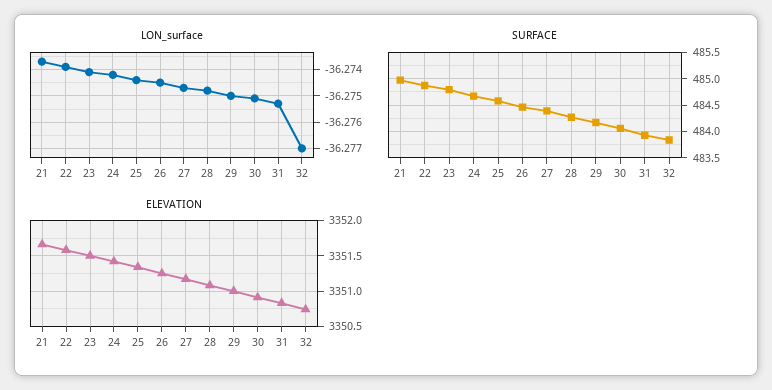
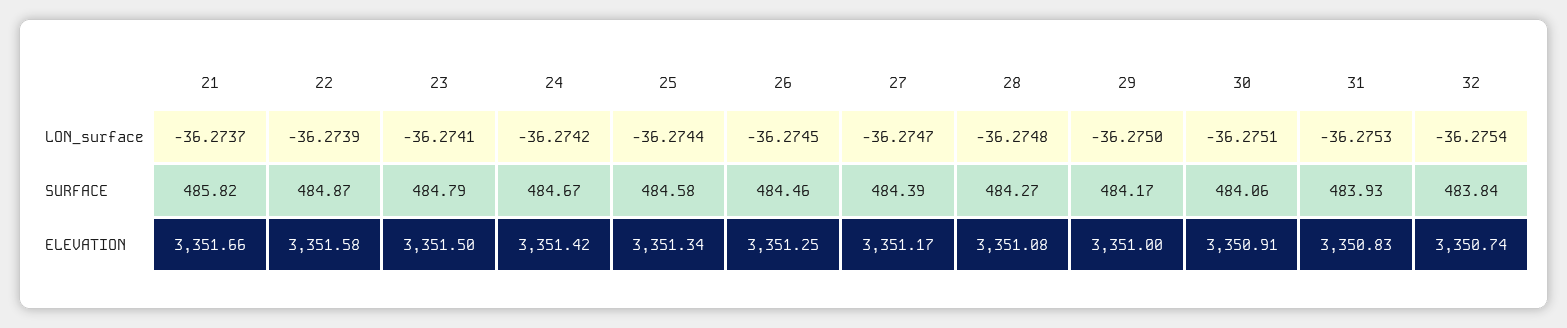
  {
    "LON_surface": {
      "21": -36.2737,
      "22": -36.2739,
      "23": -36.2741,
      "24": -36.2742,
      "25": -36.2744,
      "26": -36.2745,
      "27": -36.2747,
      "28": -36.2748,
      "29": -36.275,
      "30": -36.2751,
      "31": -36.2753,
-     "32": -36.277
+     "32": -36.2754
    },
    "SURFACE": {
-     "21": 485,
+     "21": 485.82,
      "22": 484.87,
      "23": 484.79,
      "24": 484.67,
      "25": 484.58,
      "26": 484.46,
      "27": 484.39,
      "28": 484.27,
      "29": 484.17,
      "30": 484.06,
      "31": 483.93,
      "32": 483.84
    },
    "ELEVATION": {
      "21": 3351.66,
      "22": 3351.58,
      "23": 3351.5,
      "24": 3351.42,
      "25": 3351.34,
      "26": 3351.25,
      "27": 3351.17,
      "28": 3351.08,
      "29": 3351,
      "30": 3350.91,
      "31": 3350.83,
      "32": 3350.74
    }
  }

